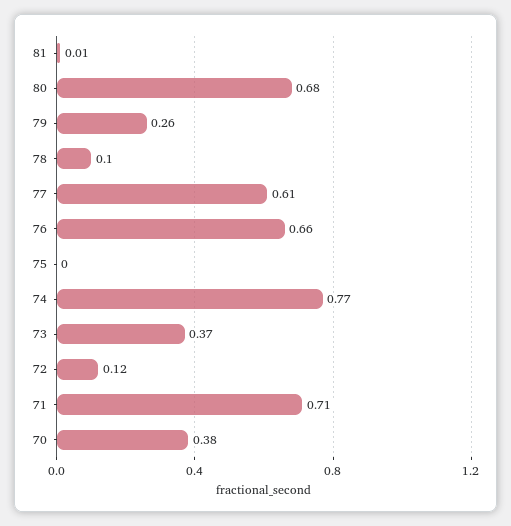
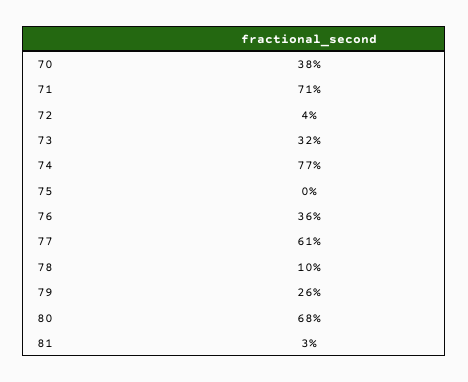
  {
-   "81": 0.01,
+   "81": 0.03,
    "80": 0.68,
    "79": 0.26,
    "78": 0.1,
    "77": 0.61,
-   "76": 0.66,
+   "76": 0.36,
    "75": 0,
    "74": 0.77,
-   "73": 0.37,
+   "73": 0.32,
-   "72": 0.12,
+   "72": 0.04,
    "71": 0.71,
    "70": 0.38
  }

